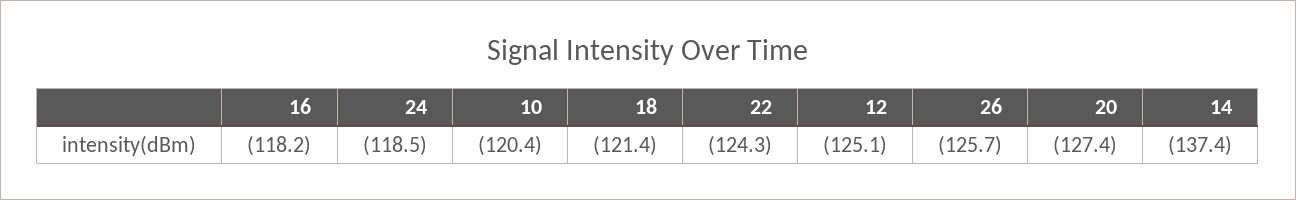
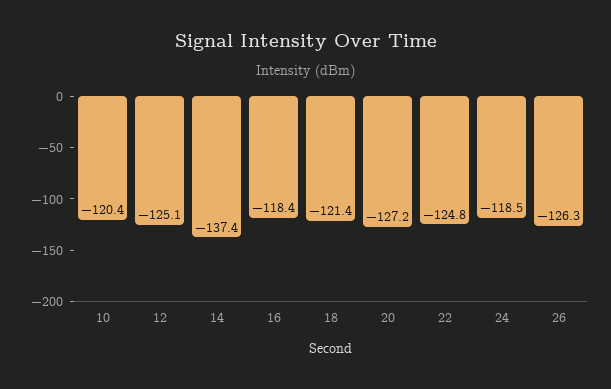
  {
-   "16": -118.2,
+   "16": -118.4,
    "24": -118.5,
    "10": -120.4,
    "18": -121.4,
-   "22": -124.3,
+   "22": -124.8,
    "12": -125.1,
-   "26": -125.7,
+   "26": -126.3,
-   "20": -127.4,
+   "20": -127.2,
    "14": -137.4
  }

